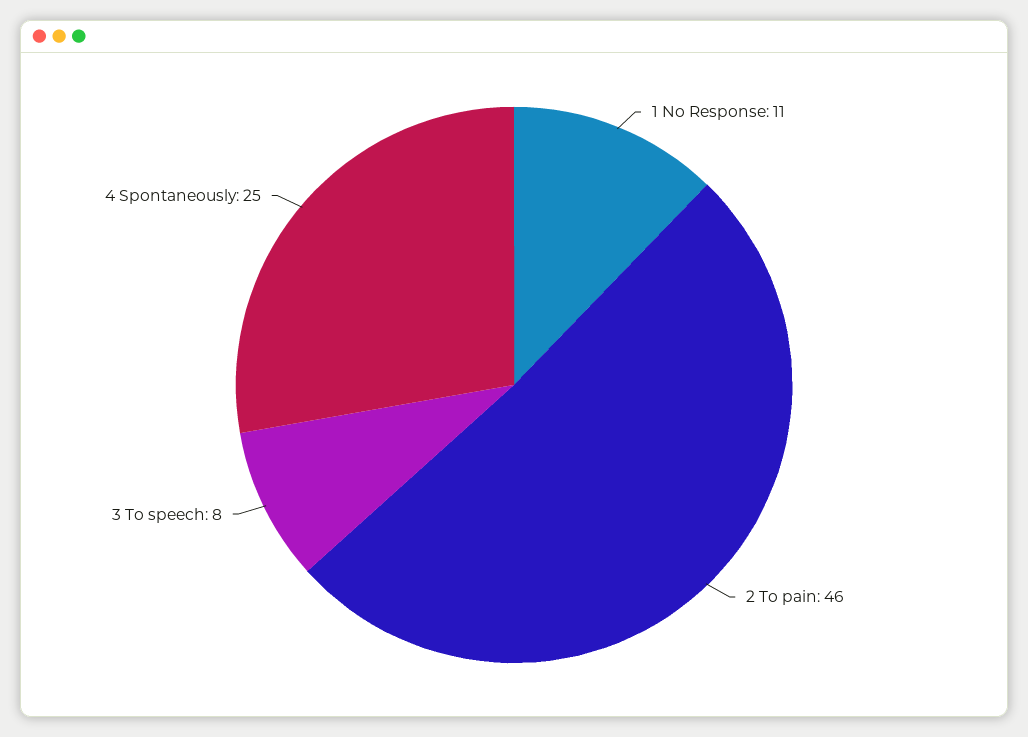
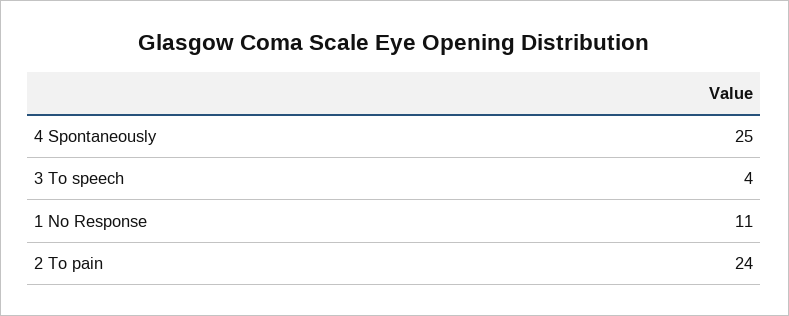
  {
    "1 No Response": 11,
-   "2 To pain": 46,
+   "2 To pain": 24,
-   "3 To speech": 8,
+   "3 To speech": 4,
    "4 Spontaneously": 25
  }

